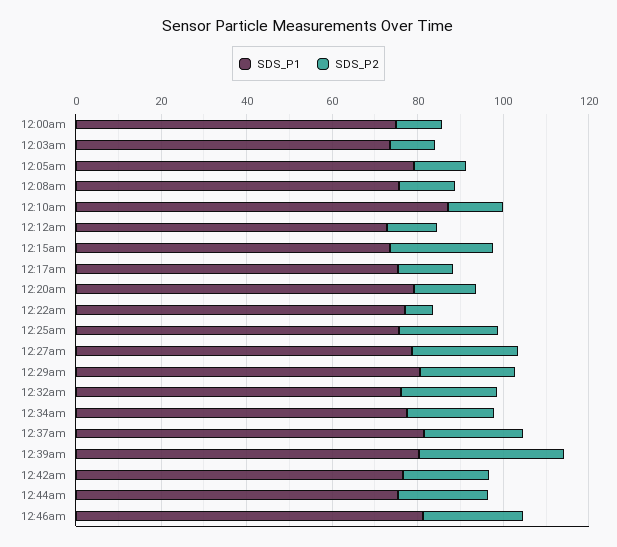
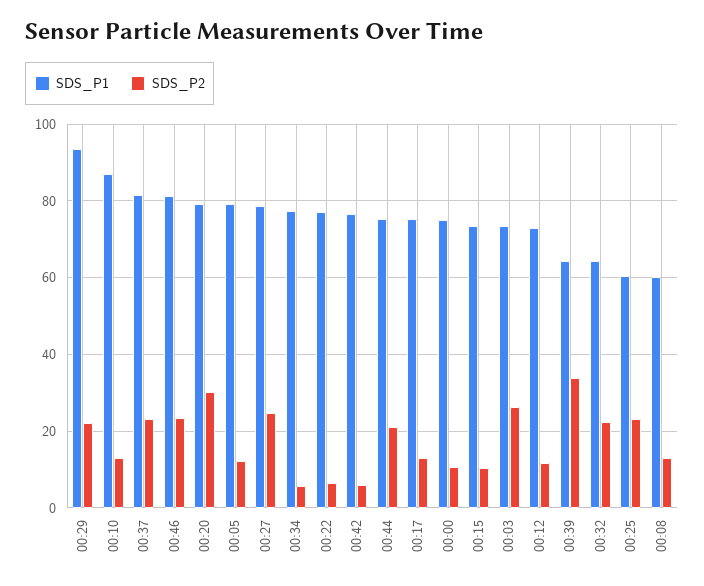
  {
    "SDS_P1": {
      "12:00am": 76,
      "12:03am": 74,
      "12:05am": 80,
-     "12:08am": 75,
+     "12:08am": 60,
      "12:10am": 88,
      "12:12am": 72,
      "12:15am": 74,
      "12:17am": 76,
      "12:20am": 80,
      "12:22am": 78,
-     "12:25am": 75,
+     "12:25am": 60,
      "12:27am": 78,
-     "12:29am": 80,
+     "12:29am": 94,
-     "12:32am": 75,
+     "12:32am": 64,
      "12:34am": 78,
      "12:37am": 82,
-     "12:39am": 80,
+     "12:39am": 64,
      "12:42am": 76,
      "12:44am": 76,
      "12:46am": 82
    },
    "SDS_P2": {
      "12:00am": 10,
-     "12:03am": 10,
+     "12:03am": 26,
      "12:05am": 12,
      "12:08am": 14,
      "12:10am": 12,
      "12:12am": 12,
-     "12:15am": 25,
+     "12:15am": 10,
      "12:17am": 12,
-     "12:20am": 15,
+     "12:20am": 30,
      "12:22am": 6,
      "12:25am": 24,
      "12:27am": 24,
      "12:29am": 22,
      "12:32am": 22,
-     "12:34am": 20,
+     "12:34am": 6,
      "12:37am": 24,
      "12:39am": 34,
-     "12:42am": 20,
+     "12:42am": 6,
      "12:44am": 20,
      "12:46am": 24
    }
  }

